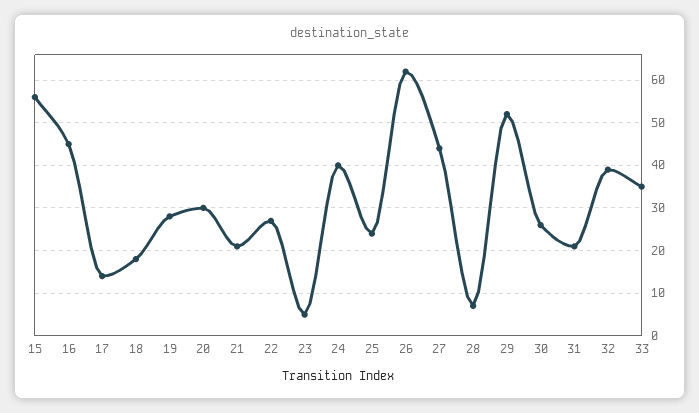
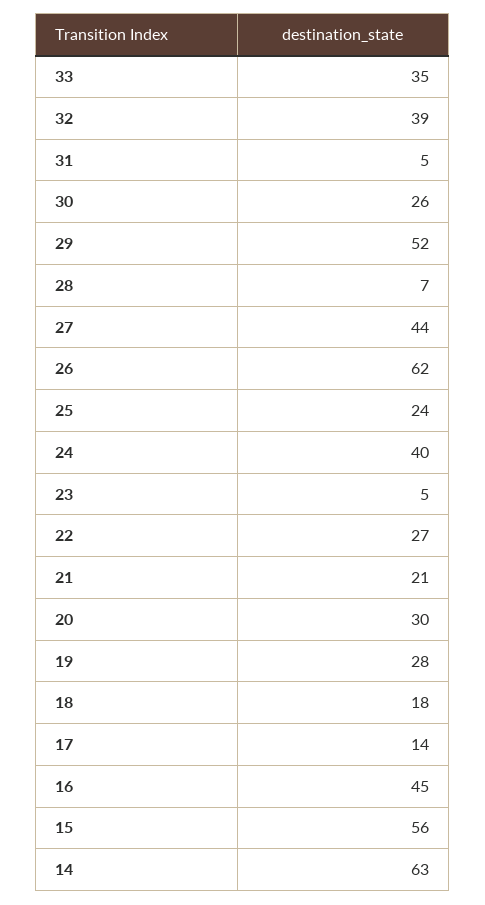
  {
    "15": 56,
    "16": 45,
    "17": 14,
    "18": 18,
    "19": 28,
    "20": 30,
    "21": 21,
    "22": 27,
    "23": 5,
    "24": 40,
    "25": 24,
    "26": 62,
    "27": 44,
    "28": 7,
    "29": 52,
    "30": 26,
-   "31": 20,
+   "31": 5,
    "32": 39,
-   "33": 35
+   "33": 35,
+   "14": 63
  }

